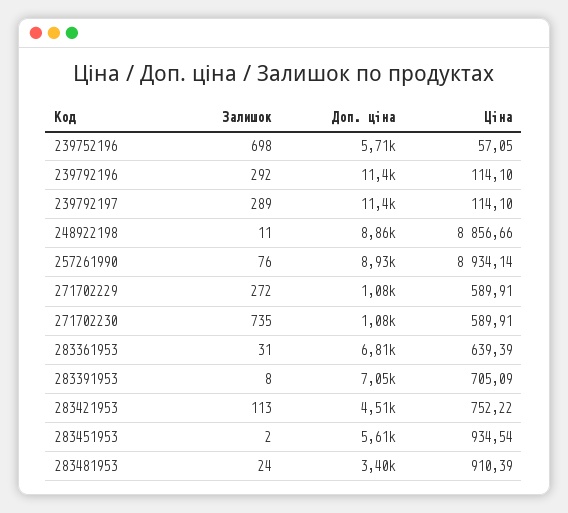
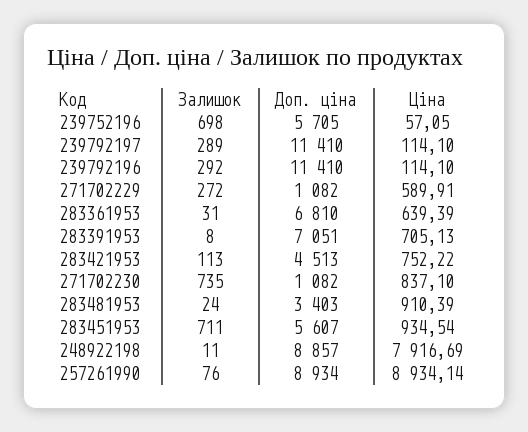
  {
    "Залишок": {
      "239752196": 698,
      "239792196": 292,
      "239792197": 289,
      "248922198": 11,
      "257261990": 76,
      "271702229": 272,
      "271702230": 735,
      "283361953": 31,
      "283391953": 8,
      "283421953": 113,
-     "283451953": 2,
+     "283451953": 711,
      "283481953": 24
    },
    "Доп. ціна": {
      "239752196": 5705,
      "239792196": 11410,
      "239792197": 11410,
      "248922198": 8857,
      "257261990": 8934,
      "271702229": 1082,
      "271702230": 1082,
      "283361953": 6810,
      "283391953": 7051,
      "283421953": 4513,
      "283451953": 5607,
      "283481953": 3403
    },
    "Ціна": {
      "239752196": 57.05,
      "239792196": 114.1,
      "239792197": 114.1,
-     "248922198": 8856.66,
+     "248922198": 7916.69,
      "257261990": 8934.14,
      "271702229": 589.91,
-     "271702230": 589.91,
+     "271702230": 837.1,
      "283361953": 639.39,
-     "283391953": 705.09,
+     "283391953": 705.13,
      "283421953": 752.22,
      "283451953": 934.54,
      "283481953": 910.39
    }
  }

